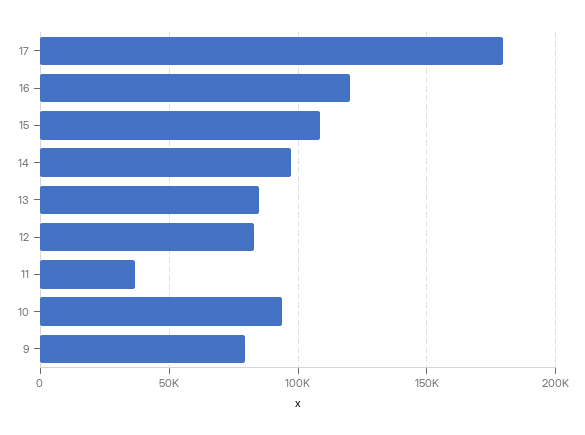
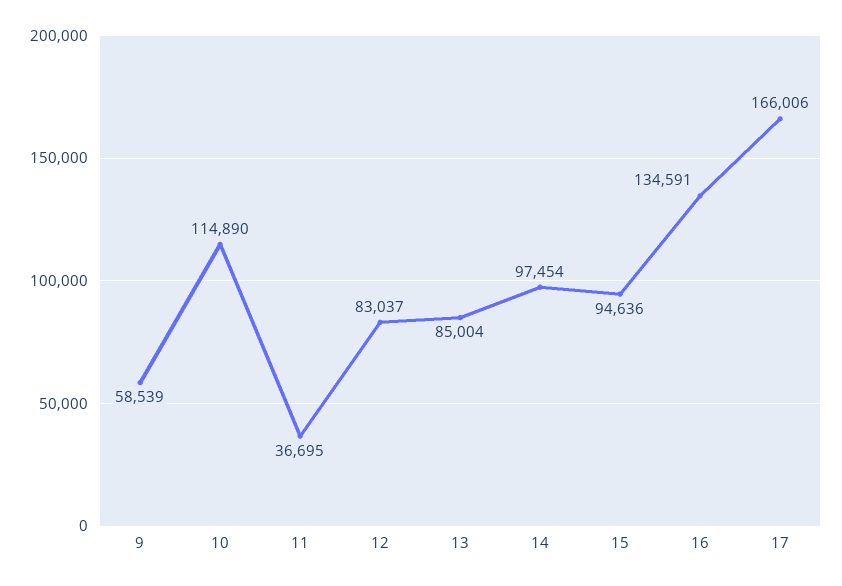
  {
-   "17": 180000,
+   "17": 166006,
-   "16": 120000,
+   "16": 134591,
-   "15": 110000,
+   "15": 94636,
    "14": 97454,
    "13": 85004,
    "12": 83037,
    "11": 36695,
-   "10": 95000,
+   "10": 114890,
-   "9": 80000
+   "9": 58539
  }

